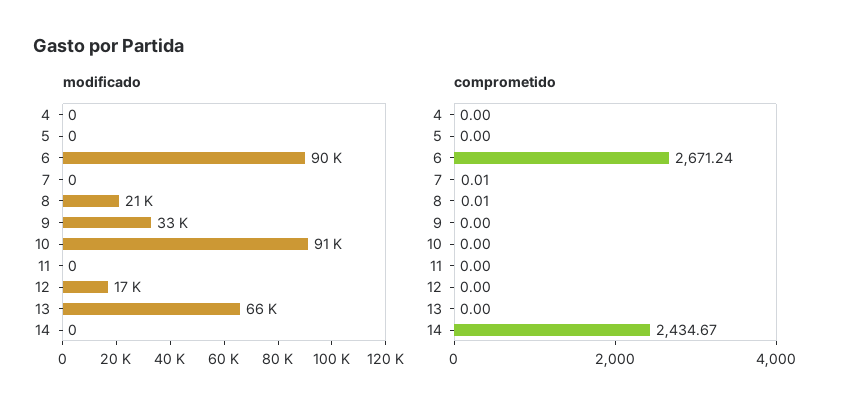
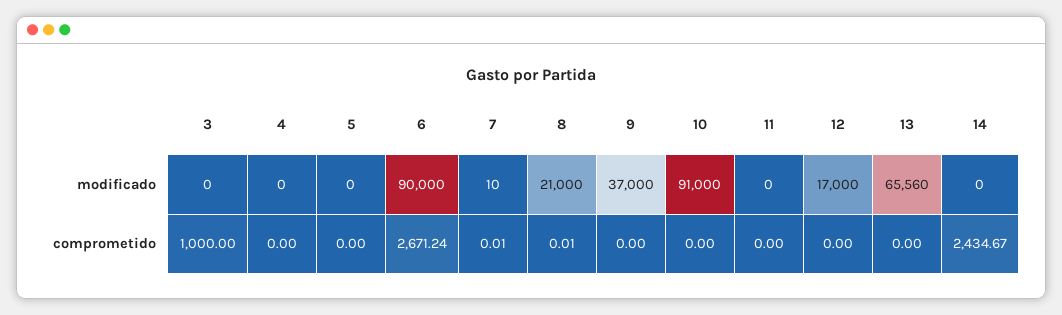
  {
    "modificado": {
      "4": 0,
      "5": 0,
      "6": 90000,
-     "7": 0,
+     "7": 10,
      "8": 21000,
-     "9": 33000,
+     "9": 37000,
      "10": 91000,
      "11": 0,
      "12": 17000,
      "13": 65560,
-     "14": 0
+     "14": 0,
+     "3": 0
    },
    "comprometido": {
      "4": 0,
      "5": 0,
      "6": 2671.24,
      "7": 0.01,
      "8": 0.01,
      "9": 0,
      "10": 0,
      "11": 0,
      "12": 0,
      "13": 0,
-     "14": 2434.67
+     "14": 2434.67,
+     "3": 1000
    }
  }

